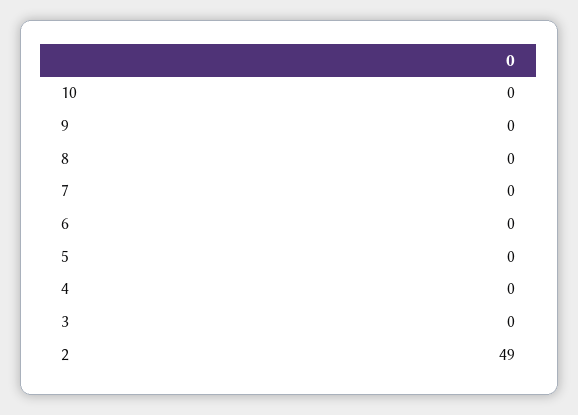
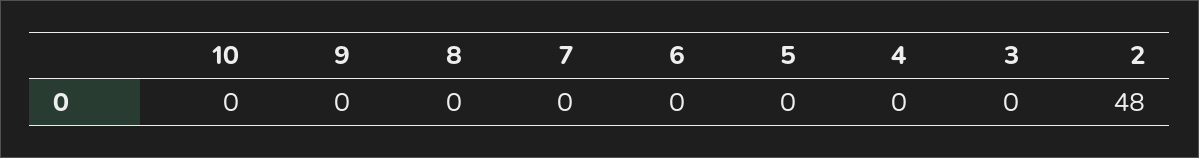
  {
    "10": 0,
    "9": 0,
    "8": 0,
    "7": 0,
    "6": 0,
    "5": 0,
    "4": 0,
    "3": 0,
-   "2": 49
+   "2": 48
  }

